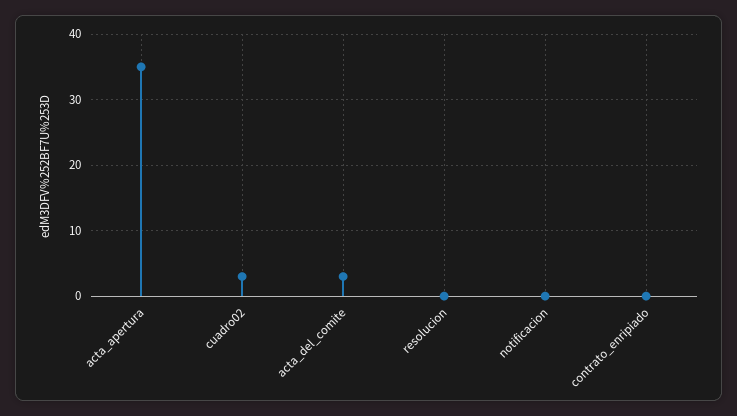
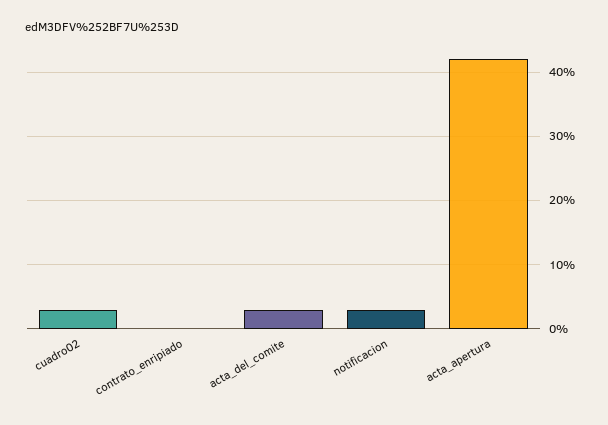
  {
-   "acta_apertura": 35,
+   "acta_apertura": 42,
    "cuadro02": 3,
    "acta_del_comite": 3,
-   "resolucion": 0,
-   "notificacion": 0,
+   "notificacion": 3,
    "contrato_enripiado": 0
  }

